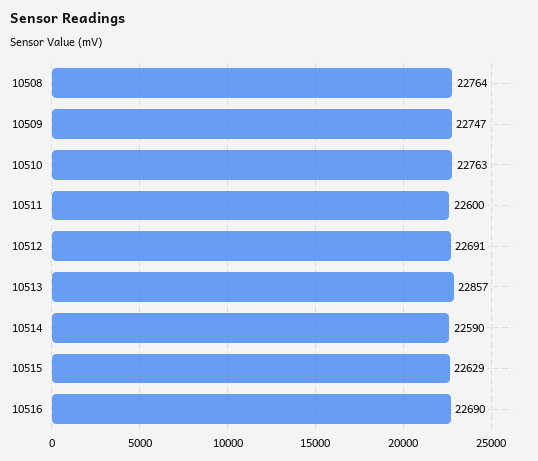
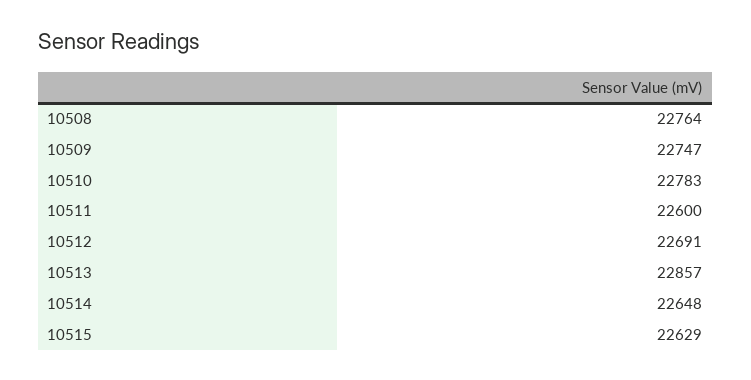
  {
    "10508": 22764,
    "10509": 22747,
-   "10510": 22763,
+   "10510": 22783,
    "10511": 22600,
    "10512": 22691,
    "10513": 22857,
-   "10514": 22590,
+   "10514": 22648,
-   "10515": 22629,
+   "10515": 22629
-   "10516": 22690
  }

